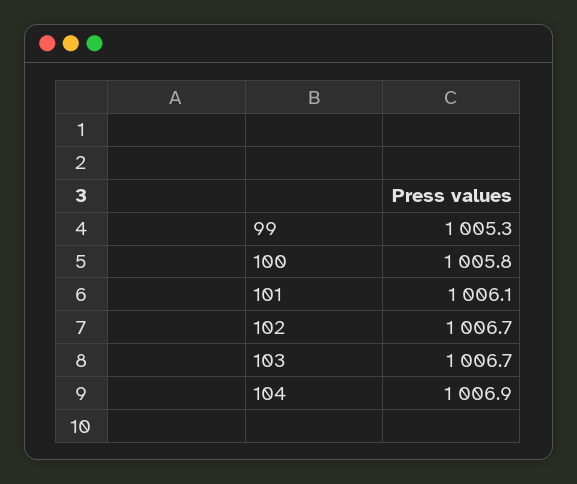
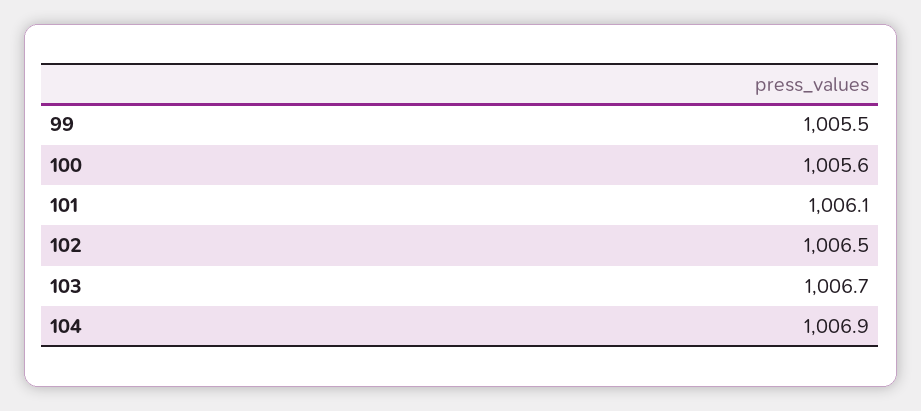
  {
-   "99": 1005.3,
+   "99": 1005.5,
-   "100": 1005.8,
+   "100": 1005.6,
    "101": 1006.1,
-   "102": 1006.7,
+   "102": 1006.5,
    "103": 1006.7,
    "104": 1006.9
  }

